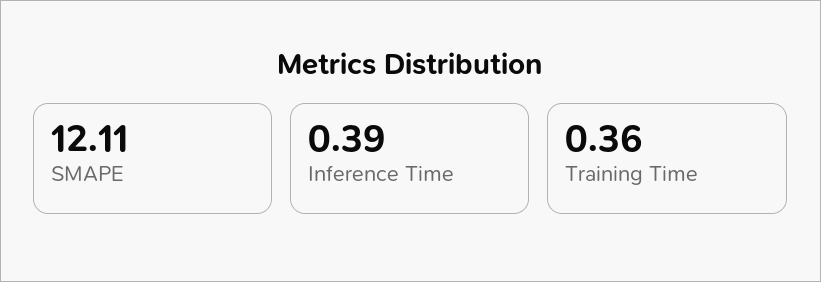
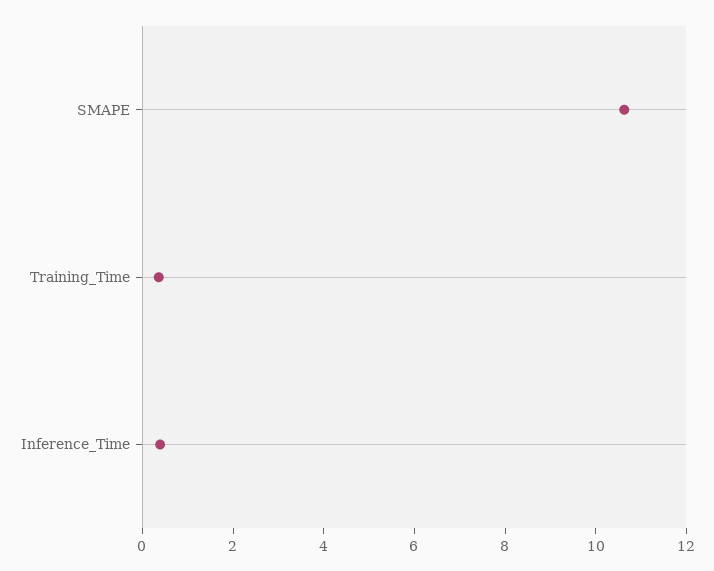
  {
-   "SMAPE": 12.11,
+   "SMAPE": 10.5,
    "Inference Time": 0.39,
    "Training Time": 0.36
  }

